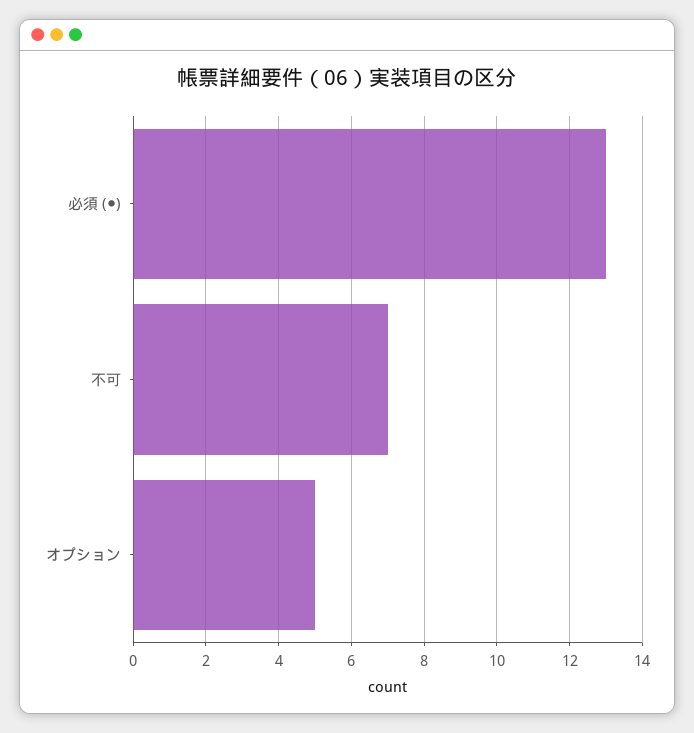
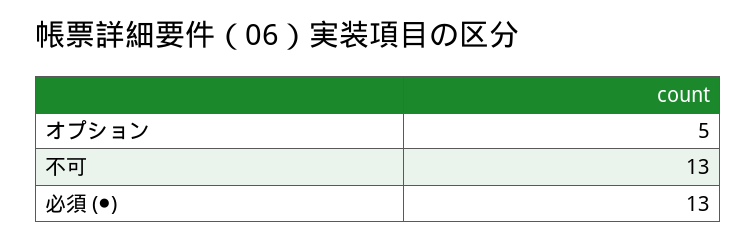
  {
    "必須 (●)": 13,
-   "不可": 7,
+   "不可": 13,
    "オプション": 5
  }

